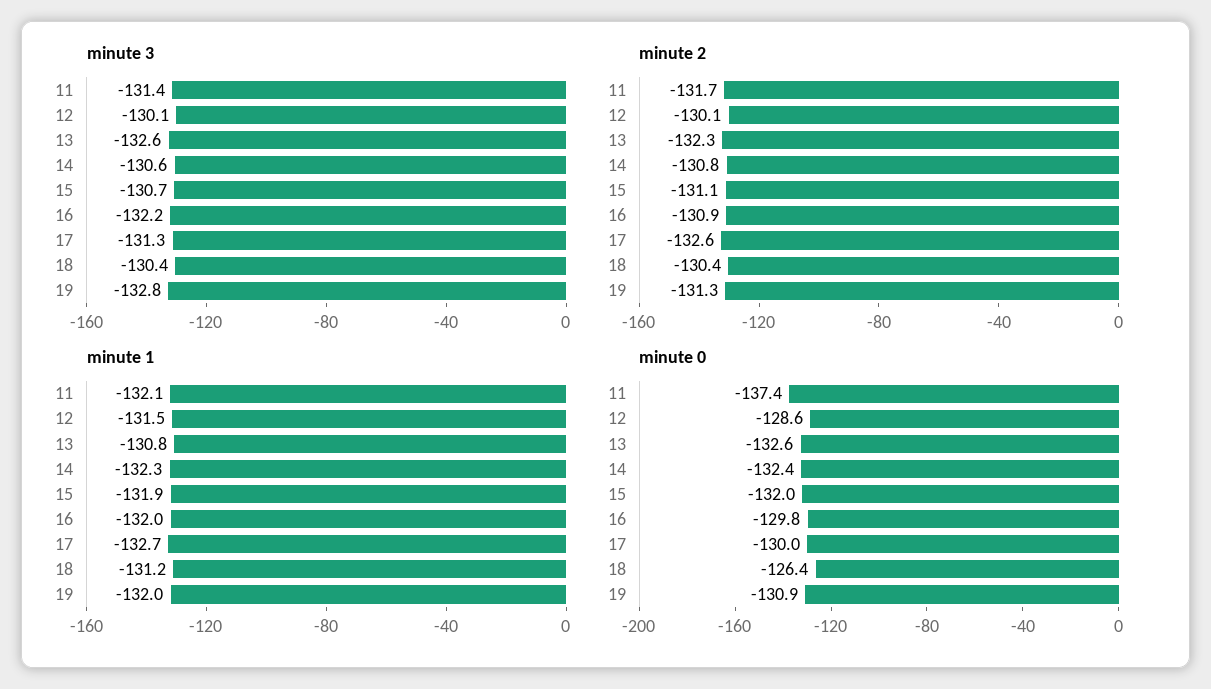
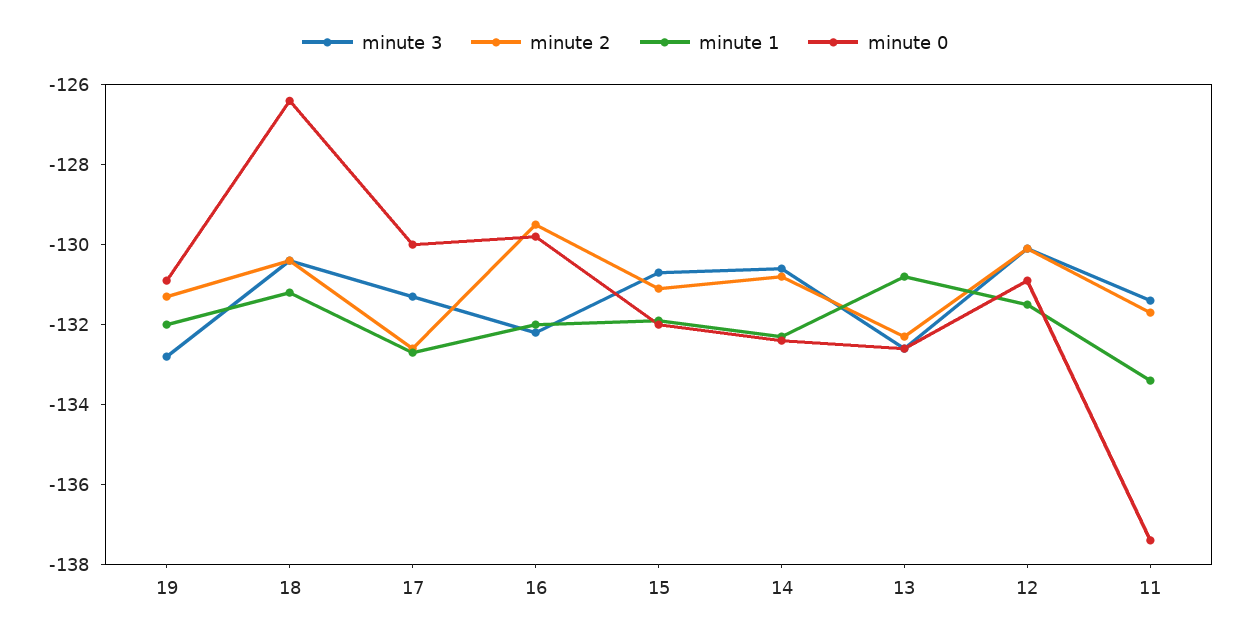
  {
    "minute 3": {
      "11": -131.4,
      "12": -130.1,
      "13": -132.6,
      "14": -130.6,
      "15": -130.7,
      "16": -132.2,
      "17": -131.3,
      "18": -130.4,
      "19": -132.8
    },
    "minute 2": {
      "11": -131.7,
      "12": -130.1,
      "13": -132.3,
      "14": -130.8,
      "15": -131.1,
-     "16": -130.9,
+     "16": -129.5,
      "17": -132.6,
      "18": -130.4,
      "19": -131.3
    },
    "minute 1": {
-     "11": -132.1,
+     "11": -133.5,
      "12": -131.5,
      "13": -130.8,
      "14": -132.3,
      "15": -131.9,
      "16": -132,
      "17": -132.7,
      "18": -131.2,
      "19": -132
    },
    "minute 0": {
      "11": -137.4,
-     "12": -128.6,
+     "12": -131,
      "13": -132.6,
      "14": -132.4,
      "15": -132,
      "16": -129.8,
      "17": -130,
      "18": -126.4,
      "19": -130.9
    }
  }

